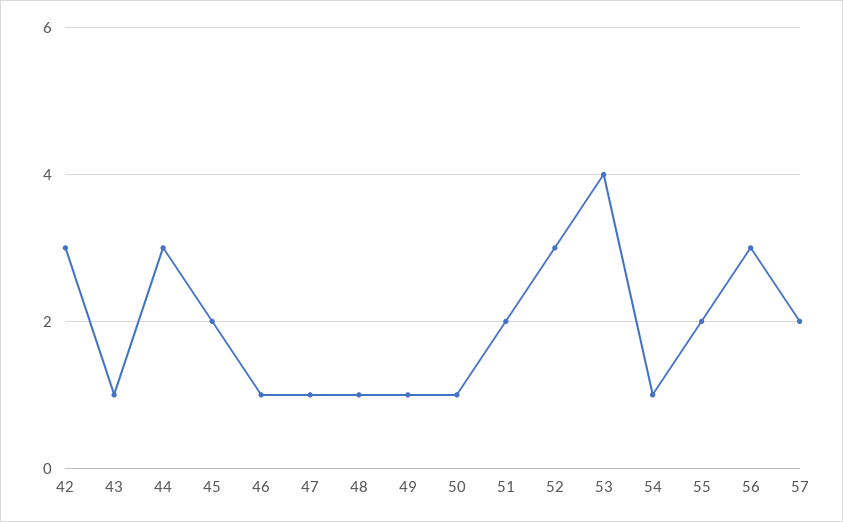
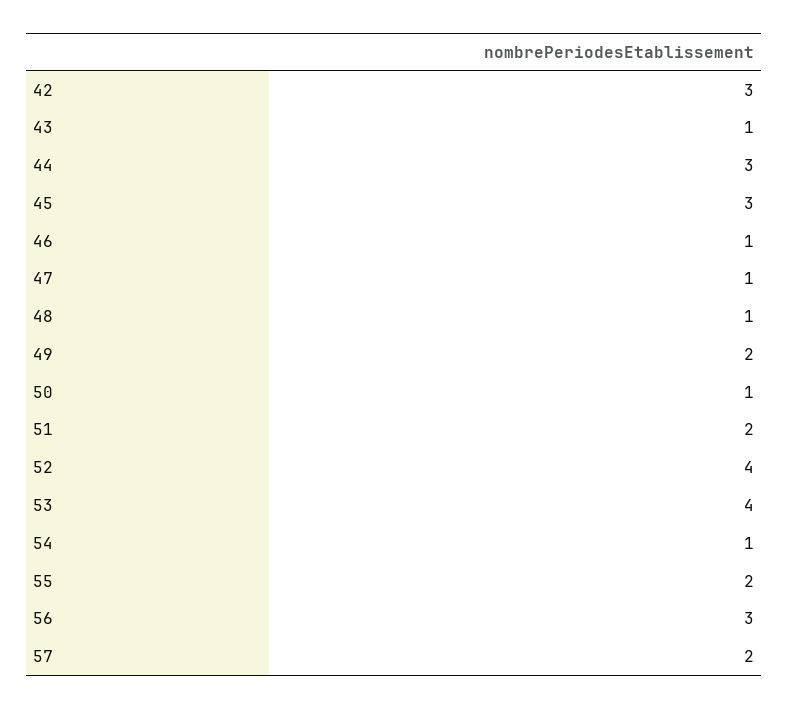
  {
    "42": 3,
    "43": 1,
    "44": 3,
-   "45": 2,
+   "45": 3,
    "46": 1,
    "47": 1,
    "48": 1,
-   "49": 1,
+   "49": 2,
    "50": 1,
    "51": 2,
-   "52": 3,
+   "52": 4,
    "53": 4,
    "54": 1,
    "55": 2,
    "56": 3,
    "57": 2
  }

